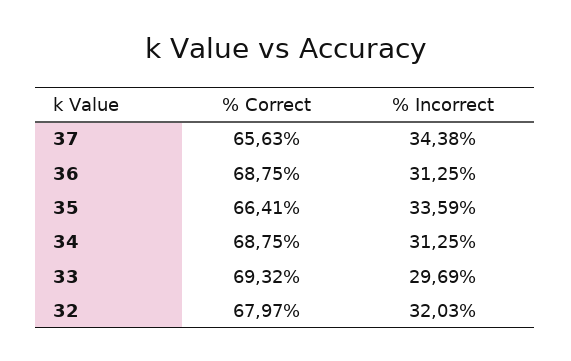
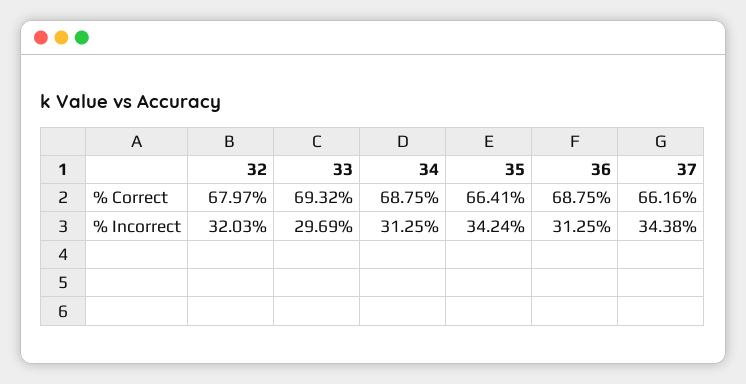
  {
    "% Correct": {
-     "37": 65.63,
+     "37": 66.16,
      "36": 68.75,
      "35": 66.41,
      "34": 68.75,
      "33": 69.32,
      "32": 67.97
    },
    "% Incorrect": {
      "37": 34.38,
      "36": 31.25,
-     "35": 33.59,
+     "35": 34.24,
      "34": 31.25,
      "33": 29.69,
      "32": 32.03
    }
  }

